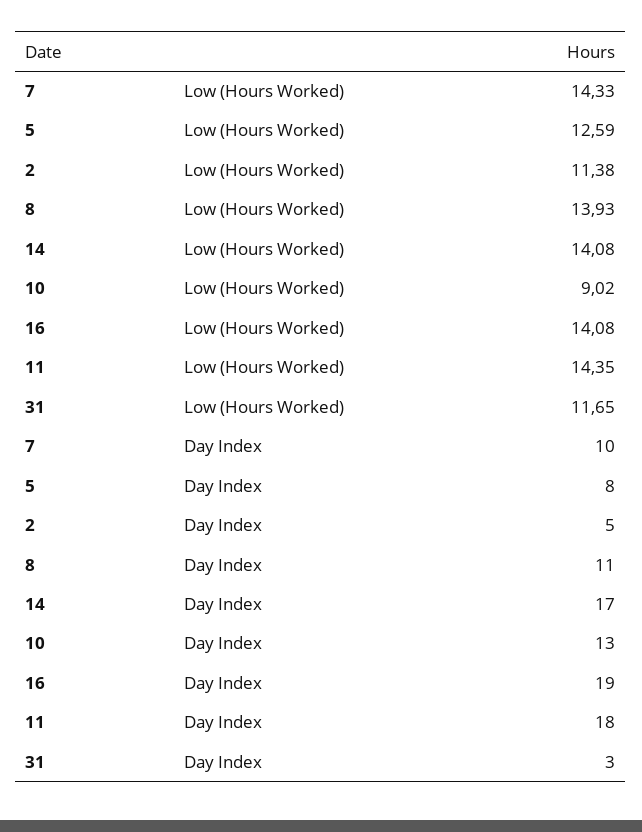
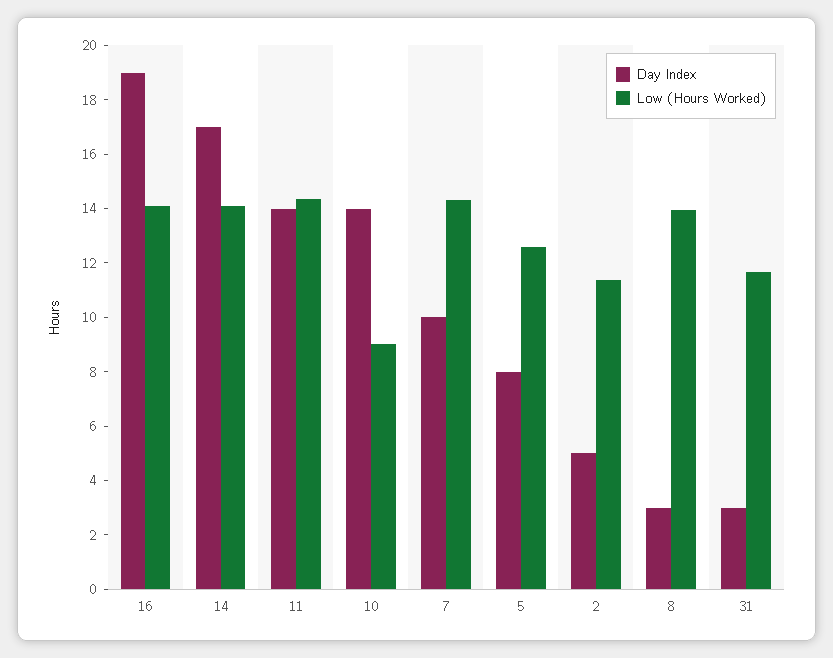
  {
    "Low (Hours Worked)": {
      "7": 14.33,
      "5": 12.59,
      "2": 11.38,
      "8": 13.93,
      "14": 14.08,
      "10": 9.02,
      "16": 14.08,
      "11": 14.35,
      "31": 11.65
    },
    "Day Index": {
      "7": 10,
      "5": 8,
      "2": 5,
-     "8": 11,
+     "8": 3,
      "14": 17,
-     "10": 13,
+     "10": 14,
      "16": 19,
-     "11": 18,
+     "11": 14,
      "31": 3
    }
  }

